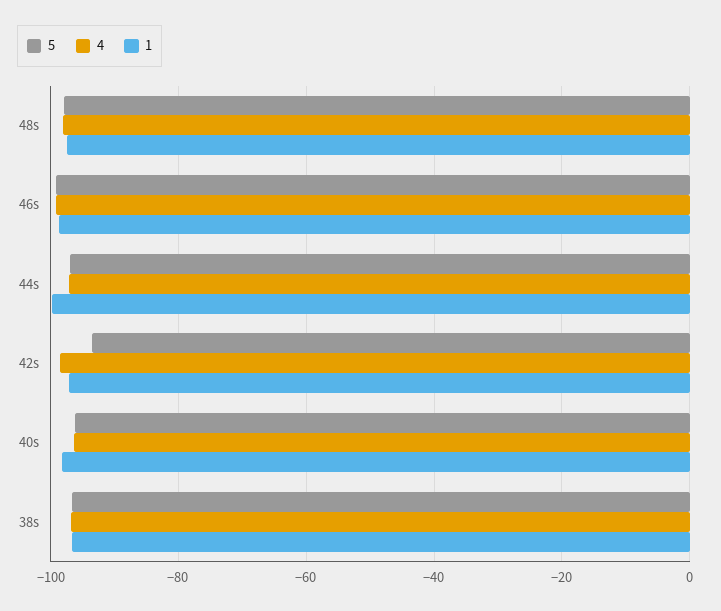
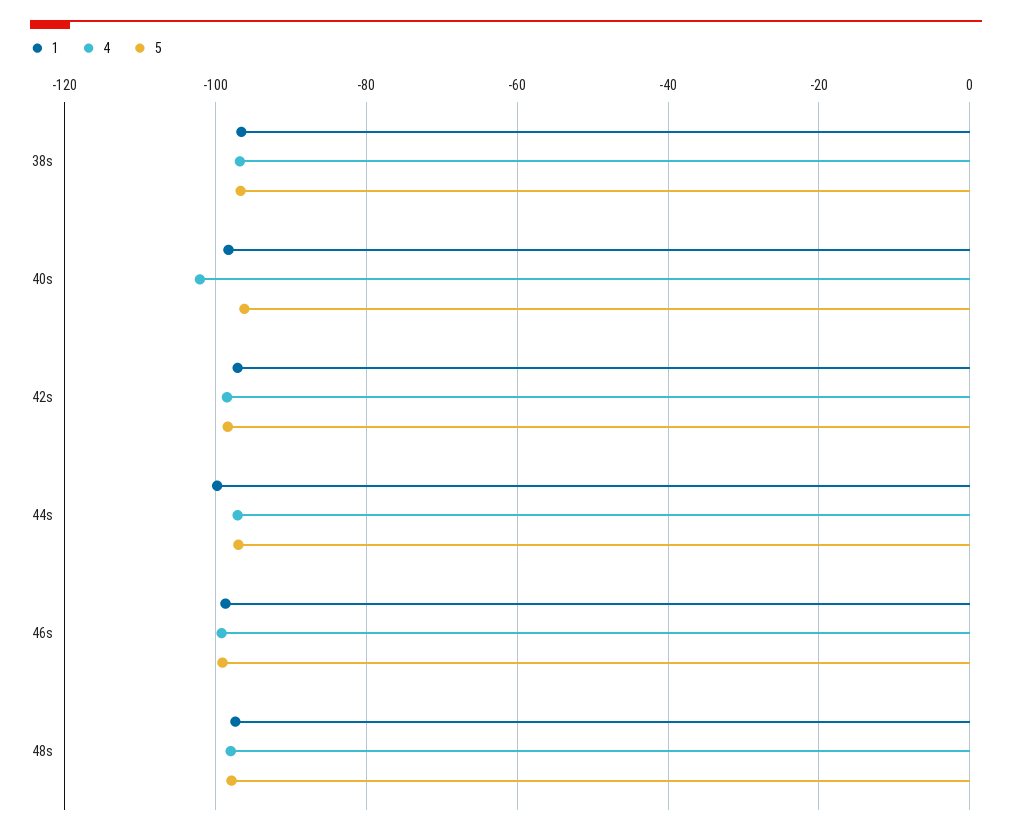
  {
    "5": {
      "48s": -98,
      "46s": -100,
      "44s": -98,
-     "42s": -94,
+     "42s": -98,
      "40s": -96,
      "38s": -96
    },
    "4": {
      "48s": -98,
      "46s": -100,
      "44s": -98,
      "42s": -98,
-     "40s": -96,
+     "40s": -102,
      "38s": -96
    },
    "1": {
      "48s": -98,
      "46s": -98,
      "44s": -100,
      "42s": -98,
      "40s": -98,
      "38s": -96
    }
  }

